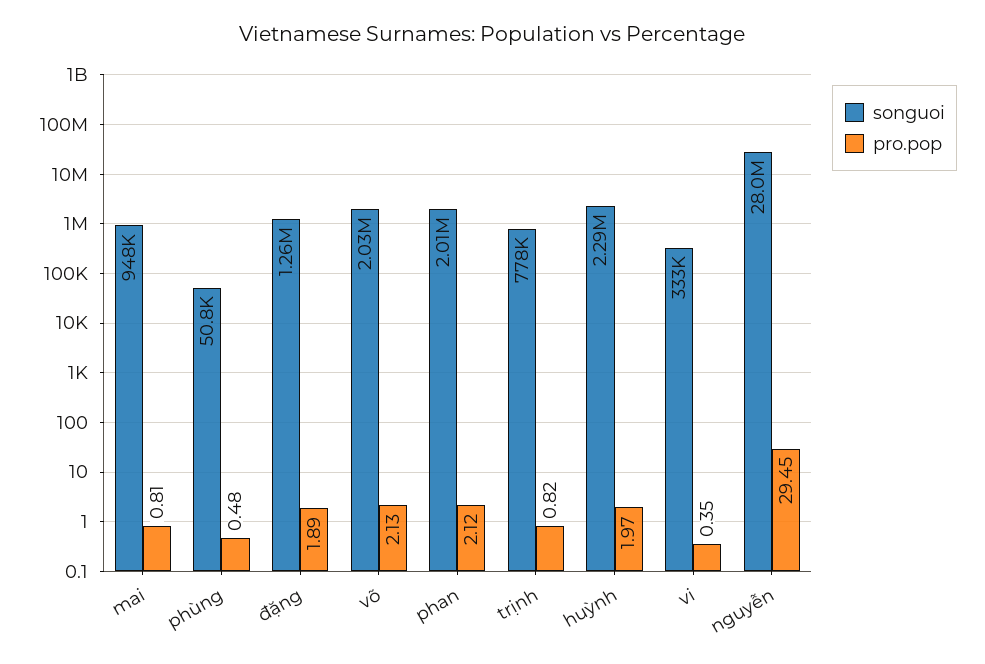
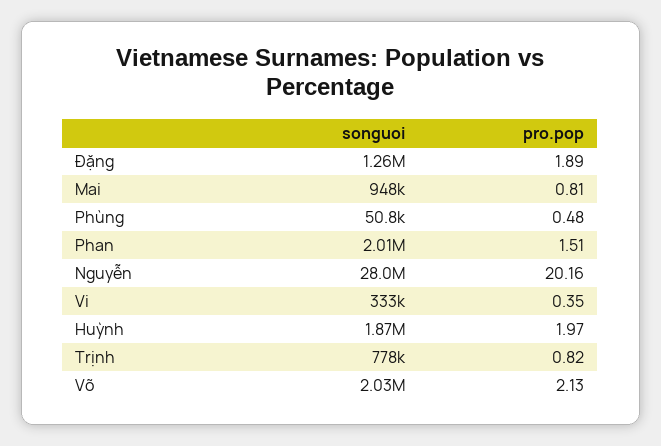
  {
    "songuoi": {
      "mai": 948000,
      "phùng": 50800,
      "đặng": 1260000,
      "võ": 2030000,
      "phan": 2010000,
      "trịnh": 778000,
-     "huỳnh": 2290000,
+     "huỳnh": 1870000,
      "vi": 333000,
      "nguyễn": 28000000
    },
    "pro.pop": {
      "mai": 0.81,
      "phùng": 0.48,
      "đặng": 1.89,
      "võ": 2.13,
-     "phan": 2.12,
+     "phan": 1.51,
      "trịnh": 0.82,
      "huỳnh": 1.97,
      "vi": 0.35,
-     "nguyễn": 29.45
+     "nguyễn": 20.16
    }
  }

